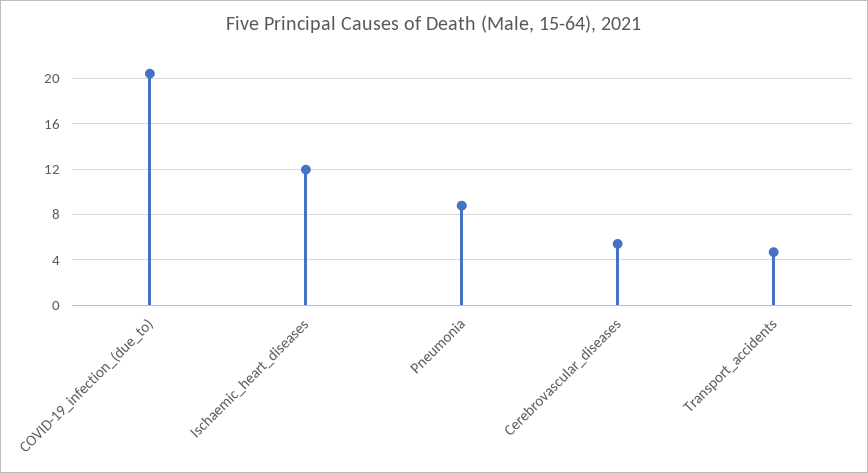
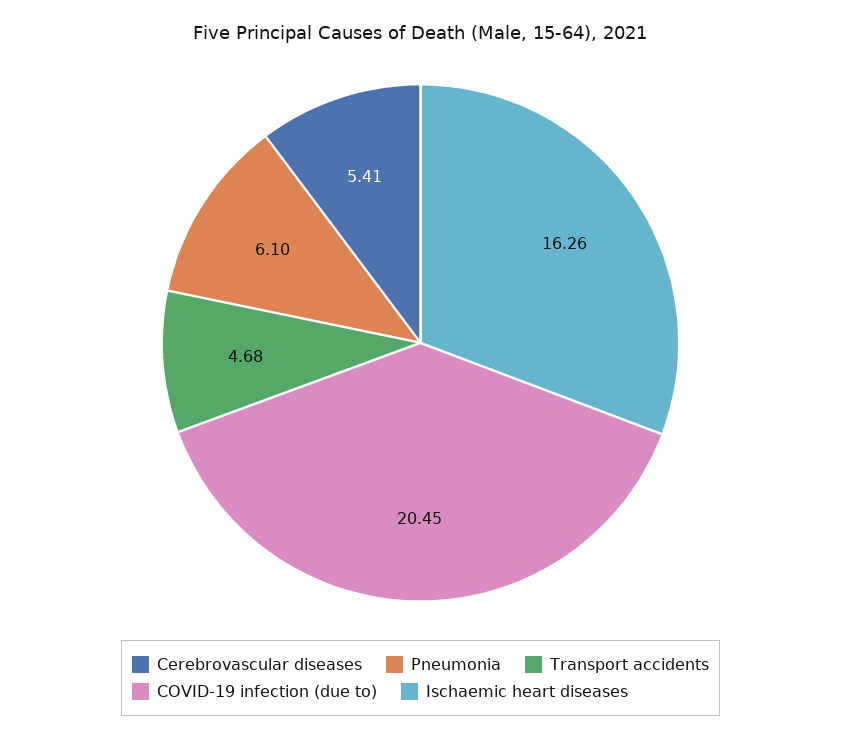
  {
    "COVID-19_infection_(due_to)": 20.45,
-   "Ischaemic_heart_diseases": 12,
+   "Ischaemic_heart_diseases": 16.26,
-   "Pneumonia": 9,
+   "Pneumonia": 6.1,
    "Cerebrovascular_diseases": 5.41,
    "Transport_accidents": 4.68
  }

